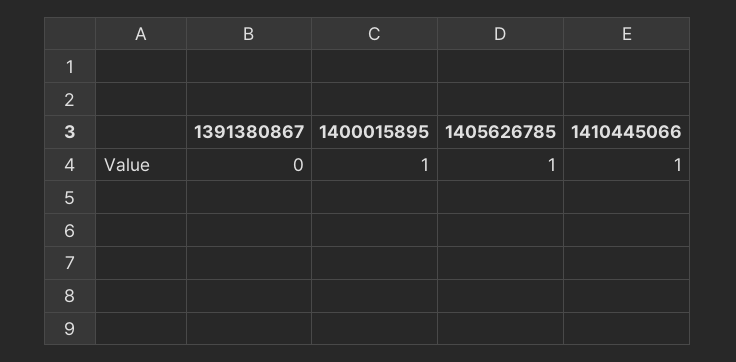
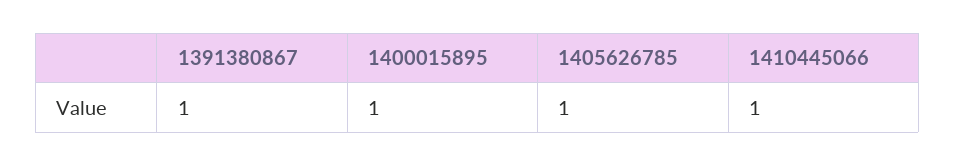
  {
-   "1391380867": 0,
+   "1391380867": 1,
    "1400015895": 1,
    "1405626785": 1,
    "1410445066": 1
  }

